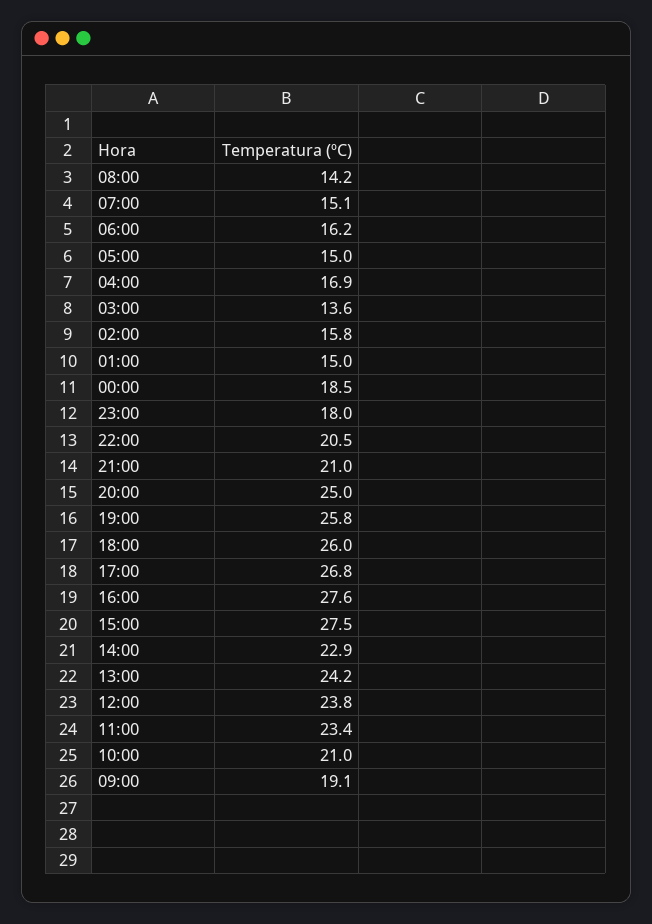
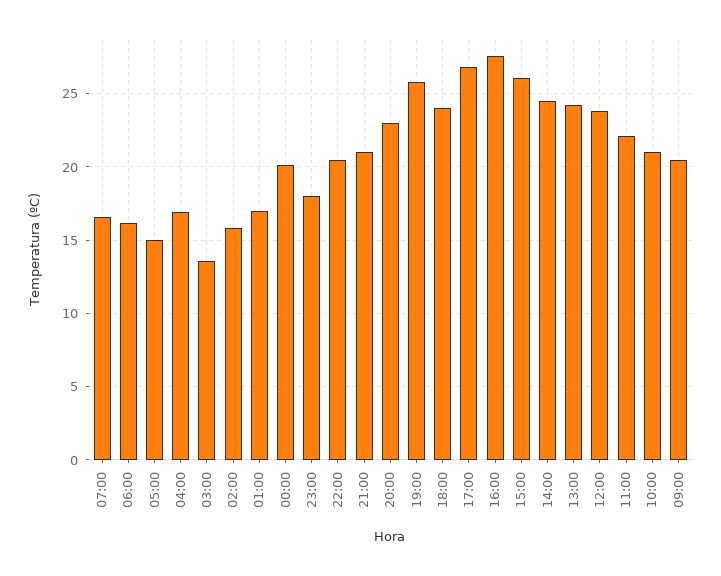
  {
-   "08:00": 14.2,
-   "07:00": 15.1,
+   "07:00": 16.5,
    "06:00": 16.2,
    "05:00": 15,
    "04:00": 16.9,
    "03:00": 13.6,
    "02:00": 15.8,
-   "01:00": 15,
+   "01:00": 17,
-   "00:00": 18.5,
+   "00:00": 20,
    "23:00": 18,
    "22:00": 20.5,
    "21:00": 21,
-   "20:00": 25,
+   "20:00": 23,
    "19:00": 25.8,
-   "18:00": 26,
+   "18:00": 24,
    "17:00": 26.8,
    "16:00": 27.6,
-   "15:00": 27.5,
+   "15:00": 26,
-   "14:00": 22.9,
+   "14:00": 24.5,
    "13:00": 24.2,
    "12:00": 23.8,
-   "11:00": 23.4,
+   "11:00": 22,
    "10:00": 21,
-   "09:00": 19.1
+   "09:00": 20.5
  }

